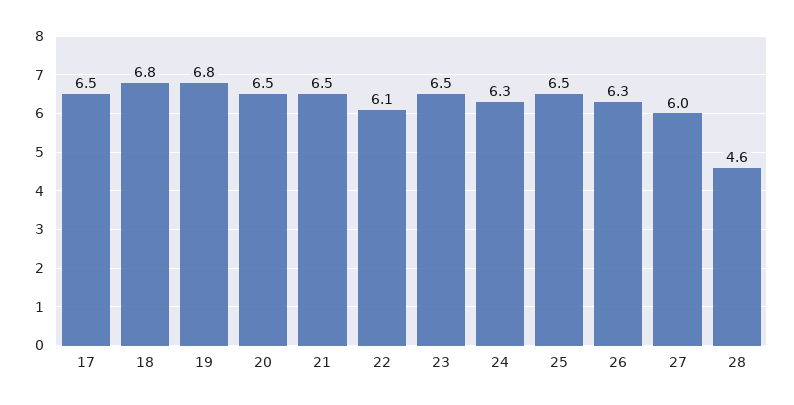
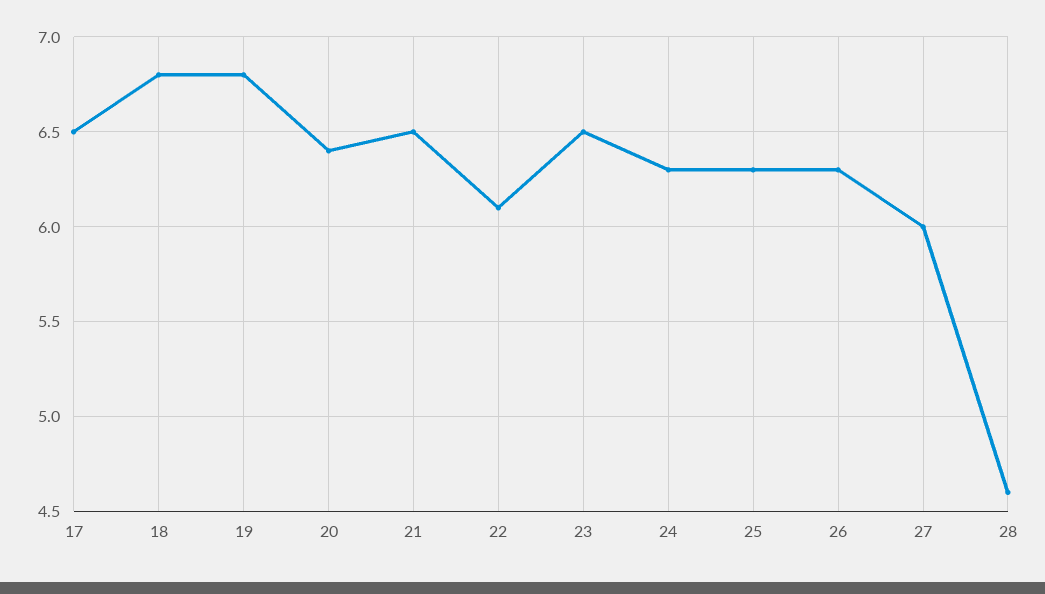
  {
    "17": 6.5,
    "18": 6.8,
    "19": 6.8,
-   "20": 6.5,
+   "20": 6.4,
    "21": 6.5,
    "22": 6.1,
    "23": 6.5,
    "24": 6.3,
-   "25": 6.5,
+   "25": 6.3,
    "26": 6.3,
    "27": 6,
    "28": 4.6
  }

